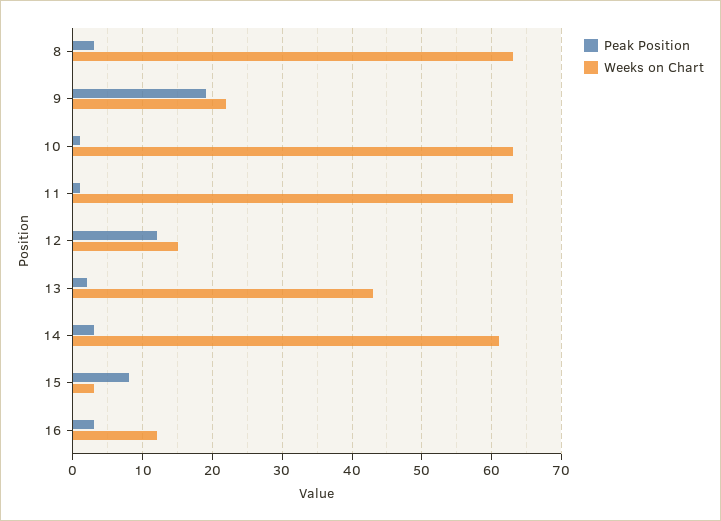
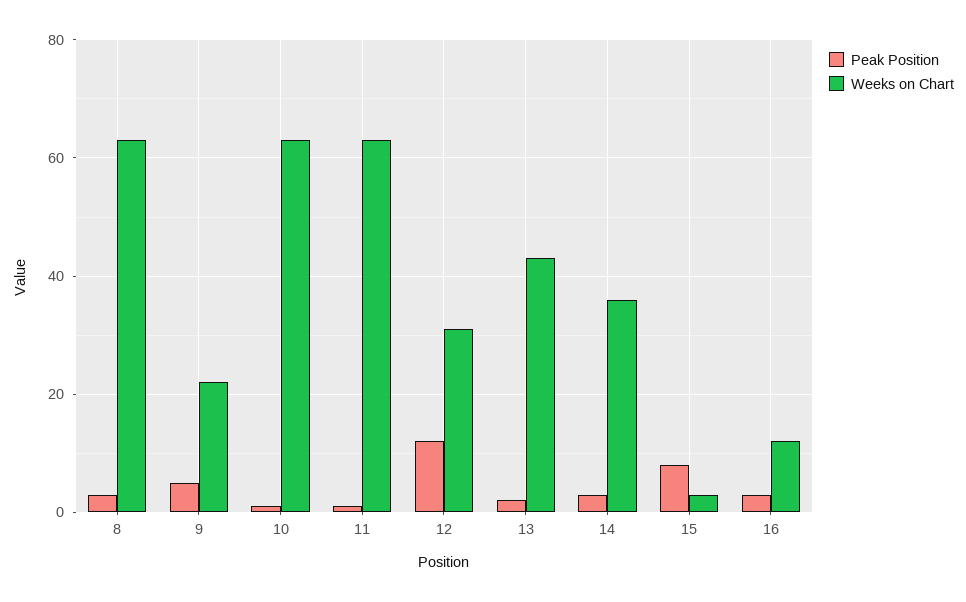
  {
    "Peak Position": {
      "8": 3,
-     "9": 19,
+     "9": 5,
      "10": 1,
      "11": 1,
      "12": 12,
      "13": 2,
      "14": 3,
      "15": 8,
      "16": 3
    },
    "Weeks on Chart": {
      "8": 63,
      "9": 22,
      "10": 63,
      "11": 63,
-     "12": 15,
+     "12": 30,
      "13": 43,
-     "14": 61,
+     "14": 35,
      "15": 3,
      "16": 12
    }
  }

